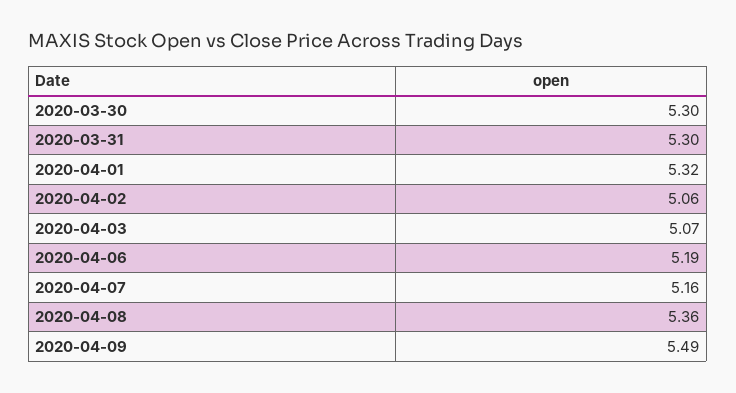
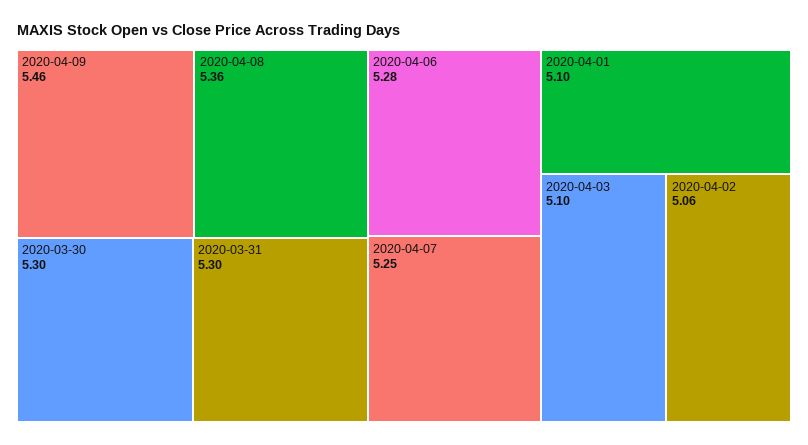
  {
    "2020-03-30": 5.3,
    "2020-03-31": 5.3,
-   "2020-04-01": 5.32,
+   "2020-04-01": 5.1,
    "2020-04-02": 5.06,
-   "2020-04-03": 5.07,
+   "2020-04-03": 5.1,
-   "2020-04-06": 5.19,
+   "2020-04-06": 5.28,
-   "2020-04-07": 5.16,
+   "2020-04-07": 5.25,
    "2020-04-08": 5.36,
-   "2020-04-09": 5.49
+   "2020-04-09": 5.46
  }

